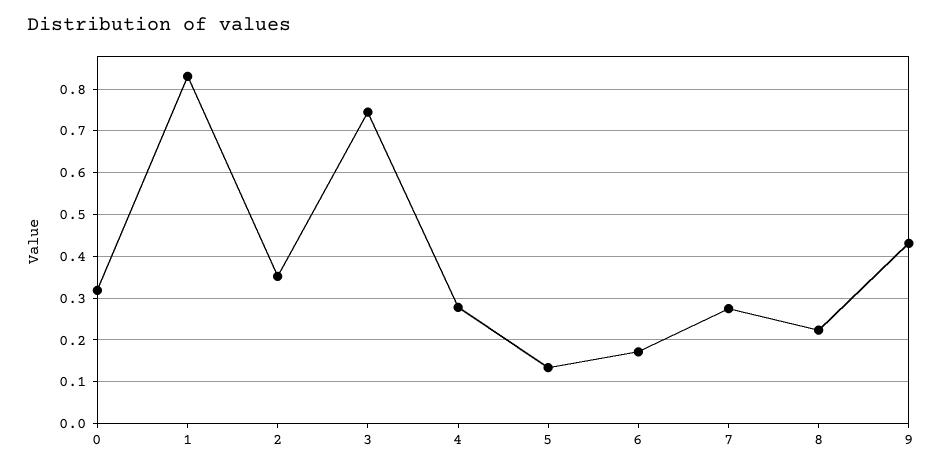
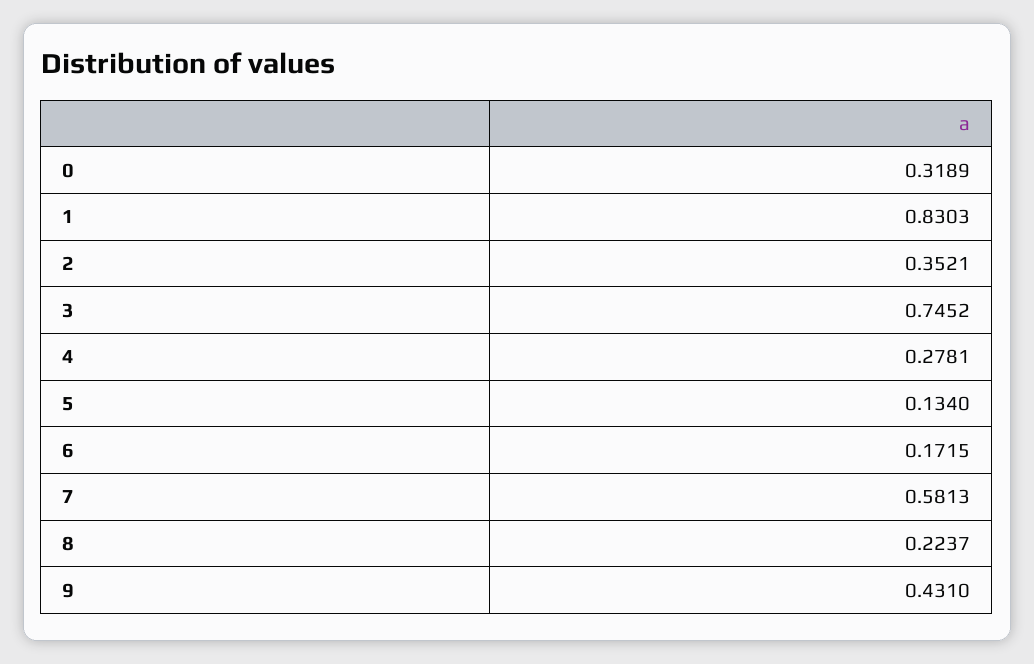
  {
    "0": 0.3189,
    "1": 0.8303,
    "2": 0.3521,
    "3": 0.7452,
    "4": 0.2781,
    "5": 0.134,
    "6": 0.1715,
-   "7": 0.28,
+   "7": 0.5813,
    "8": 0.2237,
    "9": 0.431
  }

